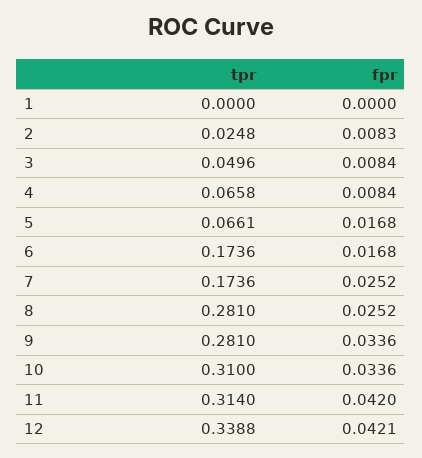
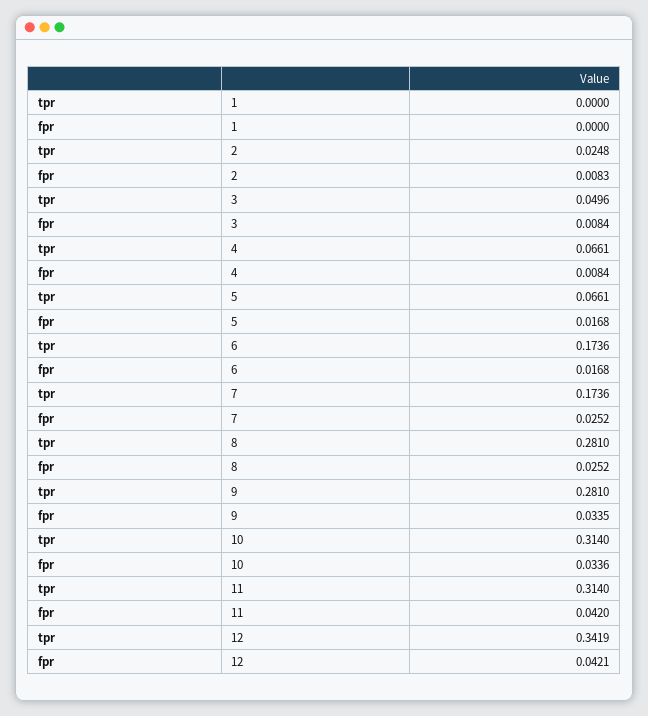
  {
    "tpr": {
      "1": 0,
      "2": 0.0248,
      "3": 0.0496,
-     "4": 0.0658,
+     "4": 0.0661,
      "5": 0.0661,
      "6": 0.1736,
      "7": 0.1736,
      "8": 0.281,
      "9": 0.281,
-     "10": 0.31,
+     "10": 0.314,
      "11": 0.314,
-     "12": 0.3388
+     "12": 0.3419
    },
    "fpr": {
      "1": 0,
      "2": 0.0083,
      "3": 0.0084,
      "4": 0.0084,
      "5": 0.0168,
      "6": 0.0168,
      "7": 0.0252,
      "8": 0.0252,
-     "9": 0.0336,
+     "9": 0.0335,
      "10": 0.0336,
      "11": 0.042,
      "12": 0.0421
    }
  }

